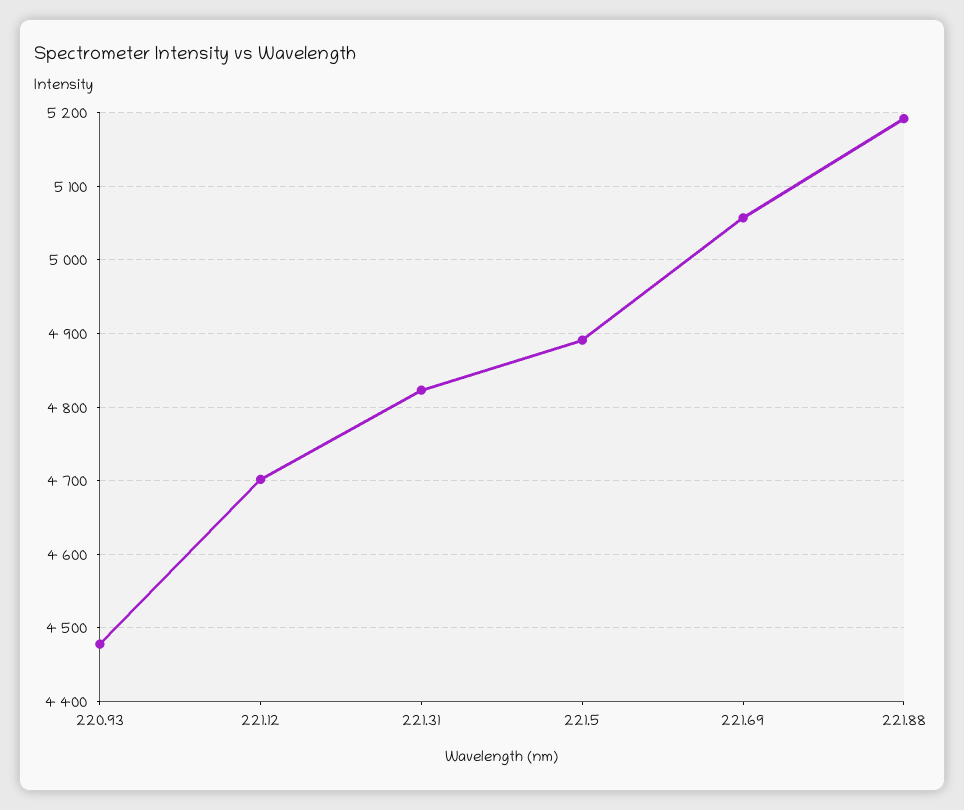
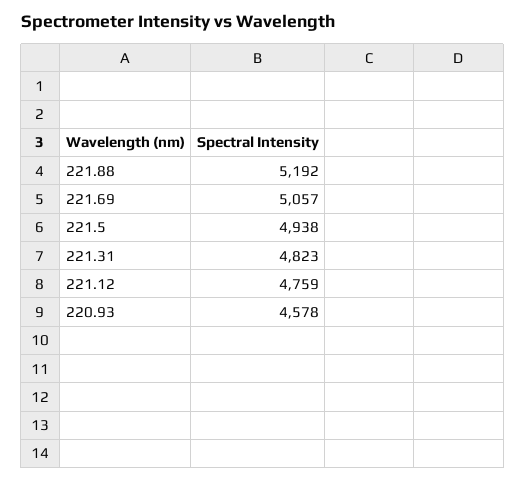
  {
-   "220.93": 4480,
+   "220.93": 4578,
-   "221.12": 4700,
+   "221.12": 4759,
    "221.31": 4823,
-   "221.5": 4890,
+   "221.5": 4938,
    "221.69": 5057,
    "221.88": 5192
  }

